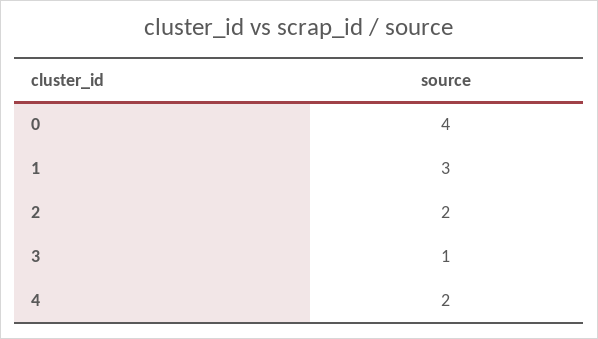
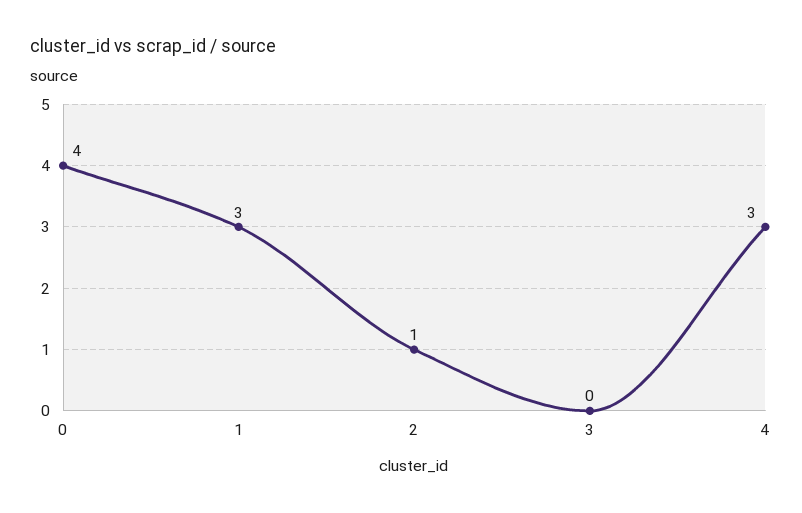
  {
    "0": 4,
    "1": 3,
-   "2": 2,
+   "2": 1,
-   "3": 1,
+   "3": 0,
-   "4": 2
+   "4": 3
  }

